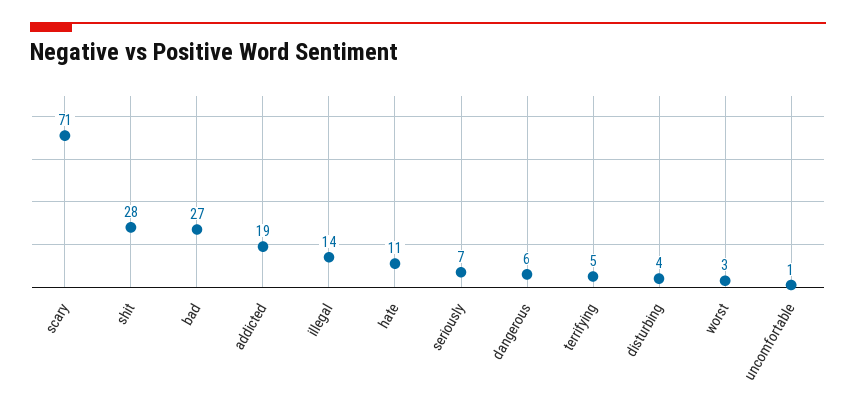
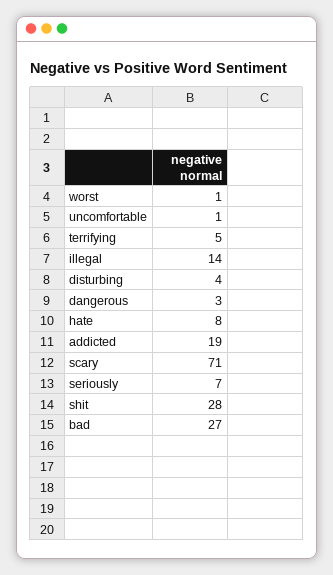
  {
    "scary": 71,
    "shit": 28,
    "bad": 27,
    "addicted": 19,
    "illegal": 14,
-   "hate": 11,
+   "hate": 8,
    "seriously": 7,
-   "dangerous": 6,
+   "dangerous": 3,
    "terrifying": 5,
    "disturbing": 4,
-   "worst": 3,
+   "worst": 1,
    "uncomfortable": 1
  }

